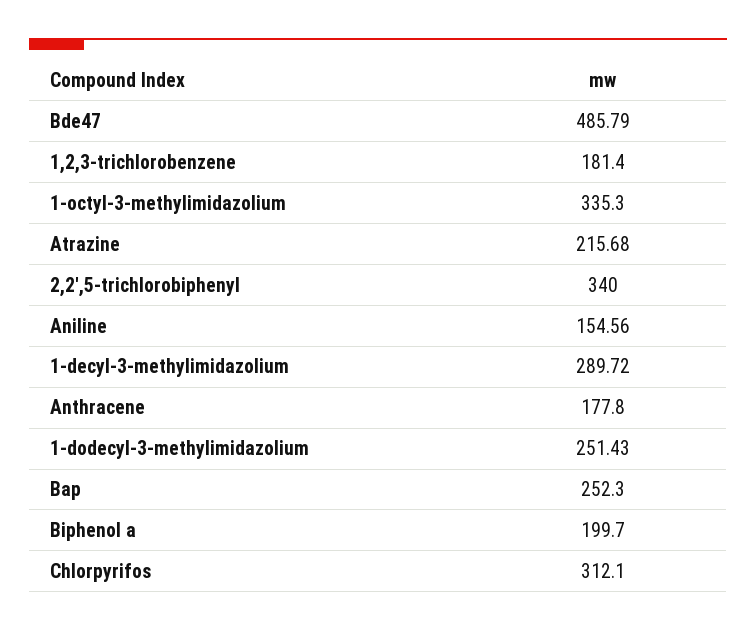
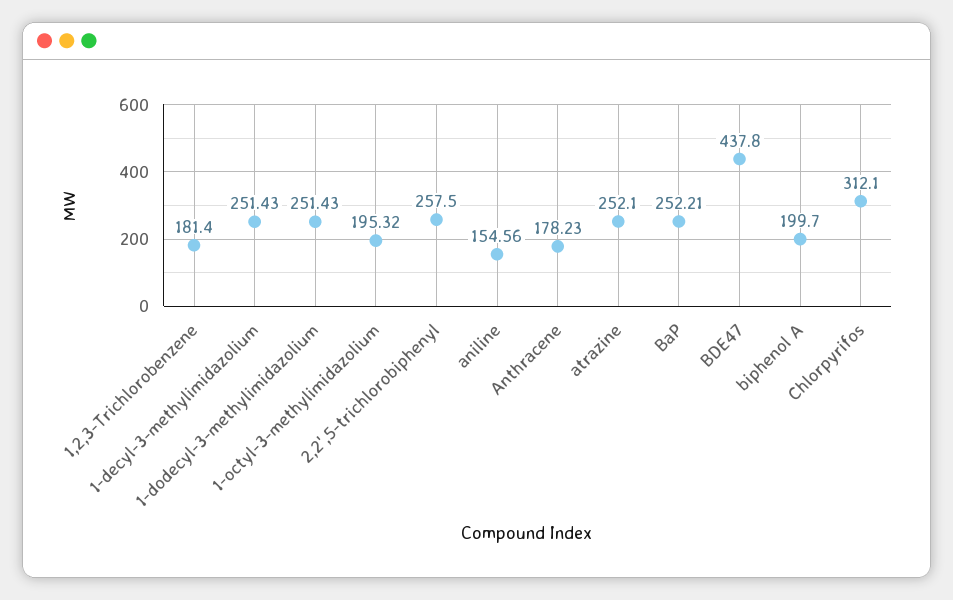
  {
-   "Bde47": 485.79,
+   "Bde47": 437.8,
    "1,2,3-trichlorobenzene": 181.4,
-   "1-octyl-3-methylimidazolium": 335.3,
+   "1-octyl-3-methylimidazolium": 195.32,
-   "Atrazine": 215.68,
+   "Atrazine": 252.1,
-   "2,2',5-trichlorobiphenyl": 340,
+   "2,2',5-trichlorobiphenyl": 257.5,
    "Aniline": 154.56,
-   "1-decyl-3-methylimidazolium": 289.72,
+   "1-decyl-3-methylimidazolium": 251.43,
-   "Anthracene": 177.8,
+   "Anthracene": 178.23,
    "1-dodecyl-3-methylimidazolium": 251.43,
-   "Bap": 252.3,
+   "Bap": 252.21,
    "Biphenol a": 199.7,
    "Chlorpyrifos": 312.1
  }

